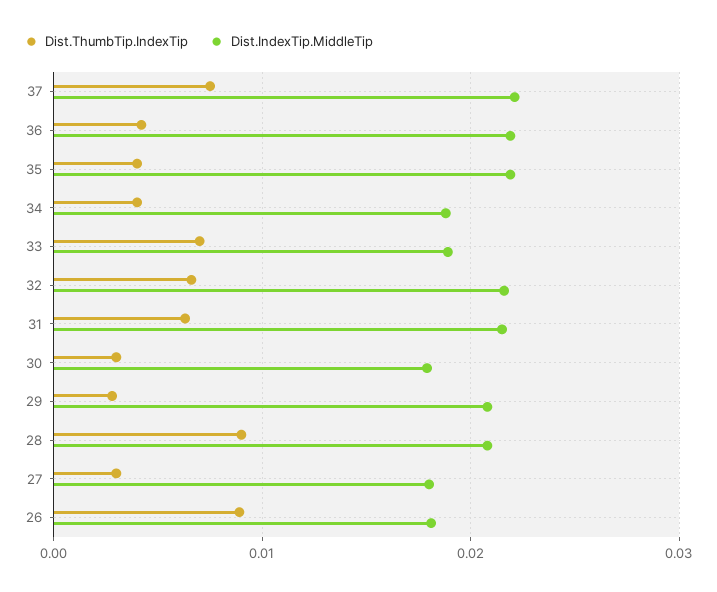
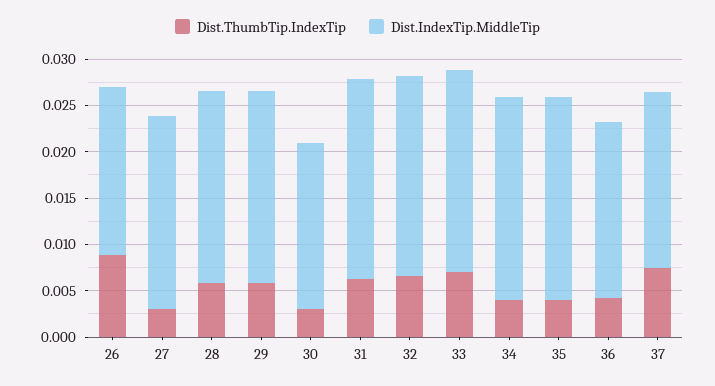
  {
    "Dist.ThumbTip.IndexTip": {
      "37": 0.008,
      "36": 0.004,
      "35": 0.004,
      "34": 0.004,
      "33": 0.007,
      "32": 0.007,
      "31": 0.006,
      "30": 0.003,
-     "29": 0.003,
+     "29": 0.006,
-     "28": 0.009,
+     "28": 0.006,
      "27": 0.003,
      "26": 0.009
    },
    "Dist.IndexTip.MiddleTip": {
-     "37": 0.022,
+     "37": 0.019,
-     "36": 0.022,
+     "36": 0.019,
      "35": 0.022,
-     "34": 0.019,
+     "34": 0.022,
-     "33": 0.019,
+     "33": 0.022,
      "32": 0.022,
      "31": 0.022,
      "30": 0.018,
      "29": 0.021,
      "28": 0.021,
-     "27": 0.018,
+     "27": 0.021,
      "26": 0.018
    }
  }

